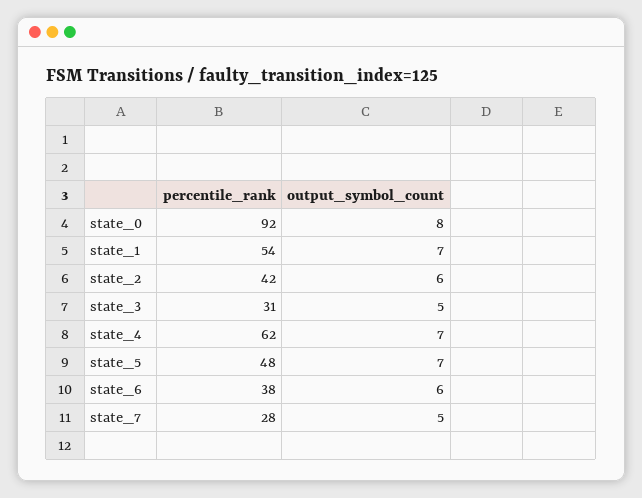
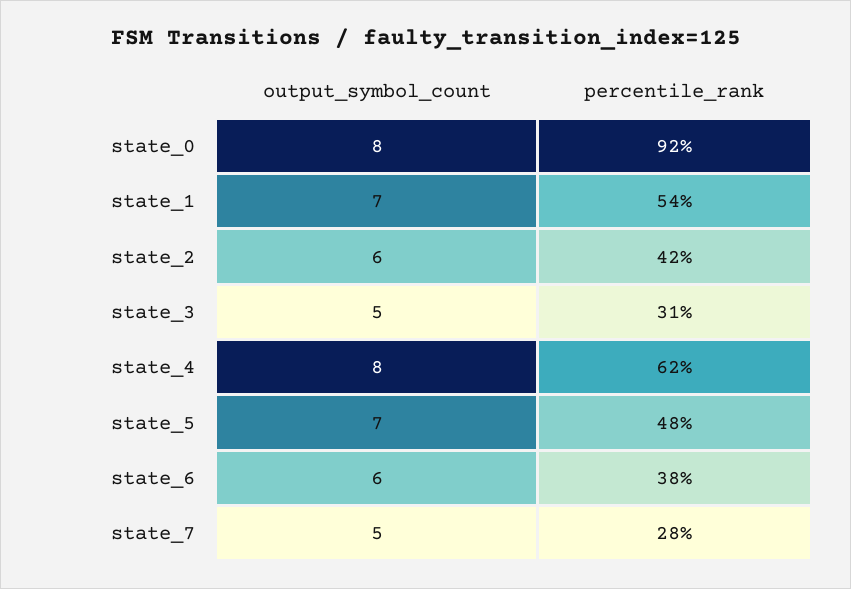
  {
    "percentile_rank": {
      "state_0": 92,
      "state_1": 54,
      "state_2": 42,
      "state_3": 31,
      "state_4": 62,
      "state_5": 48,
      "state_6": 38,
      "state_7": 28
    },
    "output_symbol_count": {
      "state_0": 8,
      "state_1": 7,
      "state_2": 6,
      "state_3": 5,
-     "state_4": 7,
+     "state_4": 8,
      "state_5": 7,
      "state_6": 6,
      "state_7": 5
    }
  }

